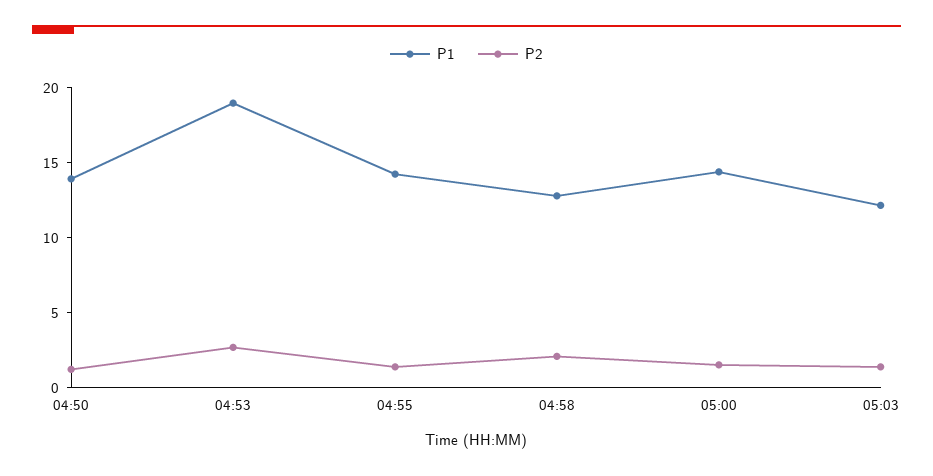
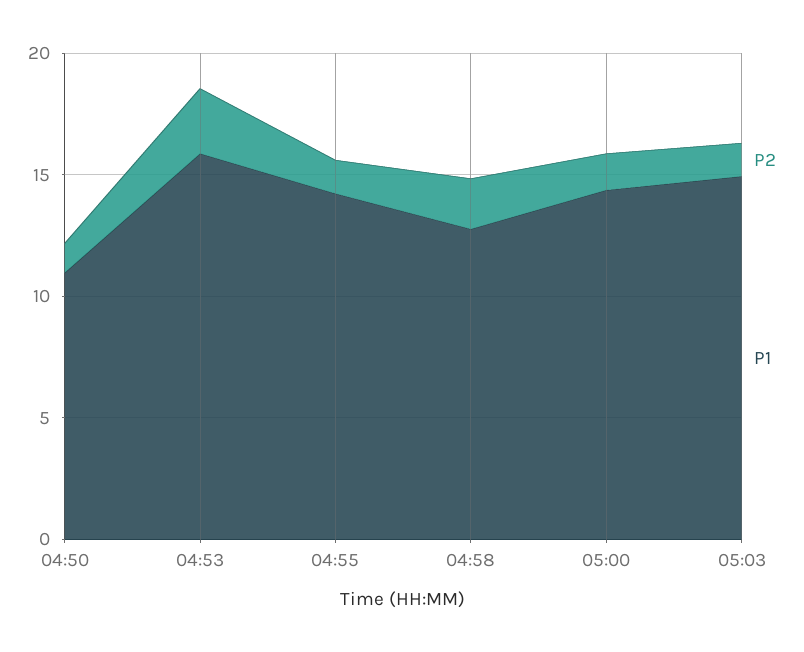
  {
    "P1": {
-     "04:50": 14,
+     "04:50": 11,
-     "04:53": 19,
+     "04:53": 16,
      "04:55": 14,
      "04:58": 13,
      "05:00": 14,
-     "05:03": 12
+     "05:03": 15
    },
    "P2": {
      "04:50": 1,
      "04:53": 3,
      "04:55": 1,
      "04:58": 2,
      "05:00": 2,
      "05:03": 1
    }
  }

